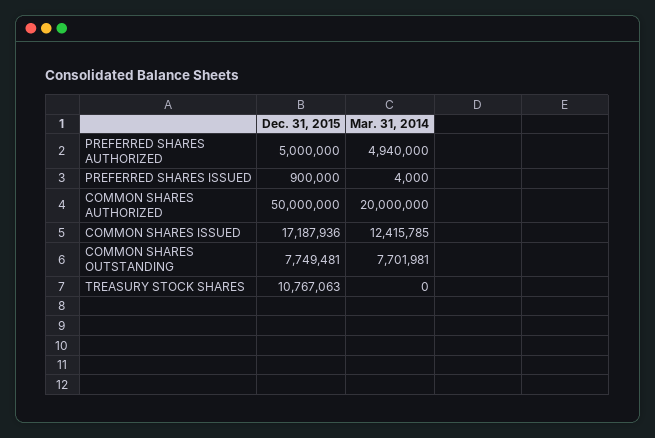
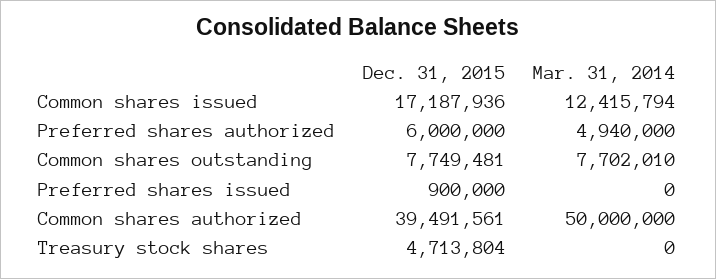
  {
    "Dec. 31, 2015": {
-     "PREFERRED SHARES AUTHORIZED": 5000000,
+     "PREFERRED SHARES AUTHORIZED": 6000000,
      "PREFERRED SHARES ISSUED": 900000,
-     "COMMON SHARES AUTHORIZED": 50000000,
+     "COMMON SHARES AUTHORIZED": 39491561,
      "COMMON SHARES ISSUED": 17187936,
      "COMMON SHARES OUTSTANDING": 7749481,
-     "TREASURY STOCK SHARES": 10767063
+     "TREASURY STOCK SHARES": 4713804
    },
    "Mar. 31, 2014": {
      "PREFERRED SHARES AUTHORIZED": 4940000,
-     "PREFERRED SHARES ISSUED": 4000,
+     "PREFERRED SHARES ISSUED": 0,
-     "COMMON SHARES AUTHORIZED": 20000000,
+     "COMMON SHARES AUTHORIZED": 50000000,
-     "COMMON SHARES ISSUED": 12415785,
+     "COMMON SHARES ISSUED": 12415794,
-     "COMMON SHARES OUTSTANDING": 7701981,
+     "COMMON SHARES OUTSTANDING": 7702010,
      "TREASURY STOCK SHARES": 0
    }
  }

